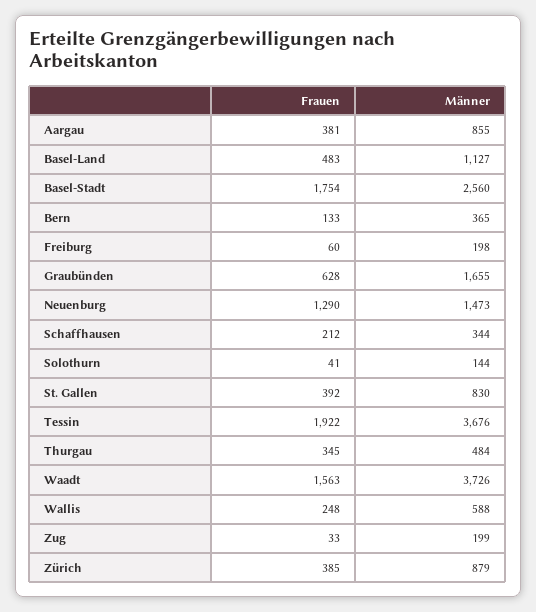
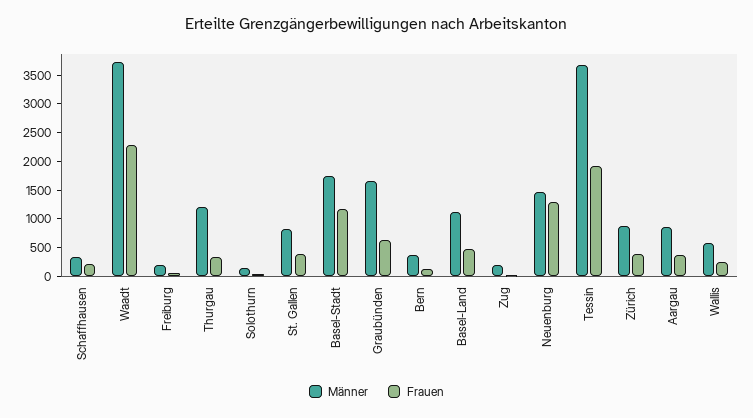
  {
    "Frauen": {
      "Aargau": 381,
      "Basel-Land": 483,
-     "Basel-Stadt": 1754,
+     "Basel-Stadt": 1250,
      "Bern": 133,
      "Freiburg": 60,
      "Graubünden": 628,
      "Neuenburg": 1290,
      "Schaffhausen": 212,
      "Solothurn": 41,
      "St. Gallen": 392,
      "Tessin": 1922,
      "Thurgau": 345,
-     "Waadt": 1563,
+     "Waadt": 2250,
      "Wallis": 248,
      "Zug": 33,
      "Zürich": 385
    },
    "Männer": {
      "Aargau": 855,
      "Basel-Land": 1127,
-     "Basel-Stadt": 2560,
+     "Basel-Stadt": 1750,
      "Bern": 365,
      "Freiburg": 198,
      "Graubünden": 1655,
      "Neuenburg": 1473,
      "Schaffhausen": 344,
      "Solothurn": 144,
      "St. Gallen": 830,
      "Tessin": 3676,
-     "Thurgau": 484,
+     "Thurgau": 1250,
      "Waadt": 3726,
      "Wallis": 588,
      "Zug": 199,
      "Zürich": 879
    }
  }

